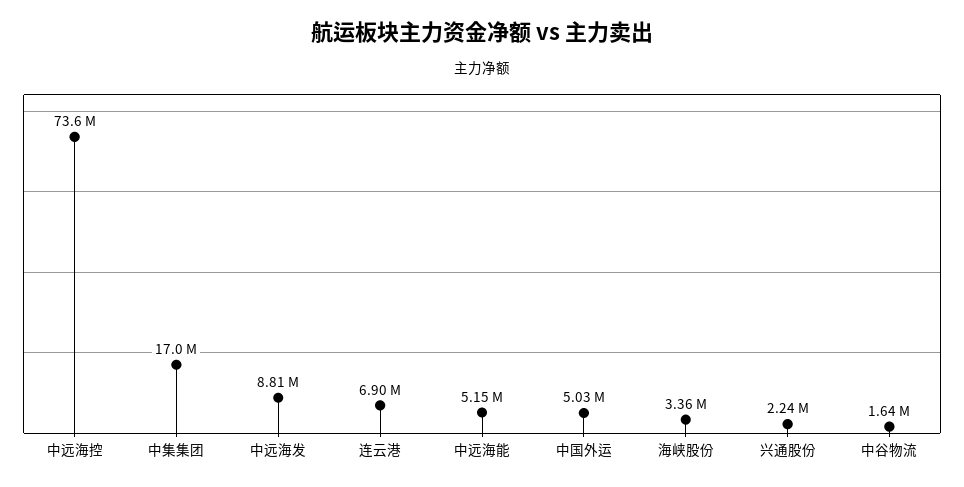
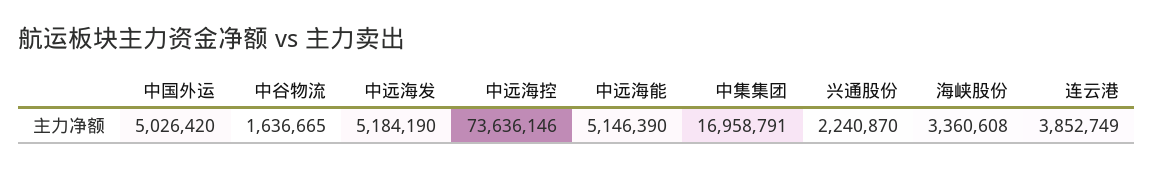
  {
    "中远海控": 73636146,
    "中集集团": 16958791,
-   "中远海发": 8810000,
+   "中远海发": 5184190,
-   "连云港": 6900000,
+   "连云港": 3852749,
    "中远海能": 5146390,
    "中国外运": 5026420,
    "海峡股份": 3360608,
    "兴通股份": 2240870,
    "中谷物流": 1636665
  }

